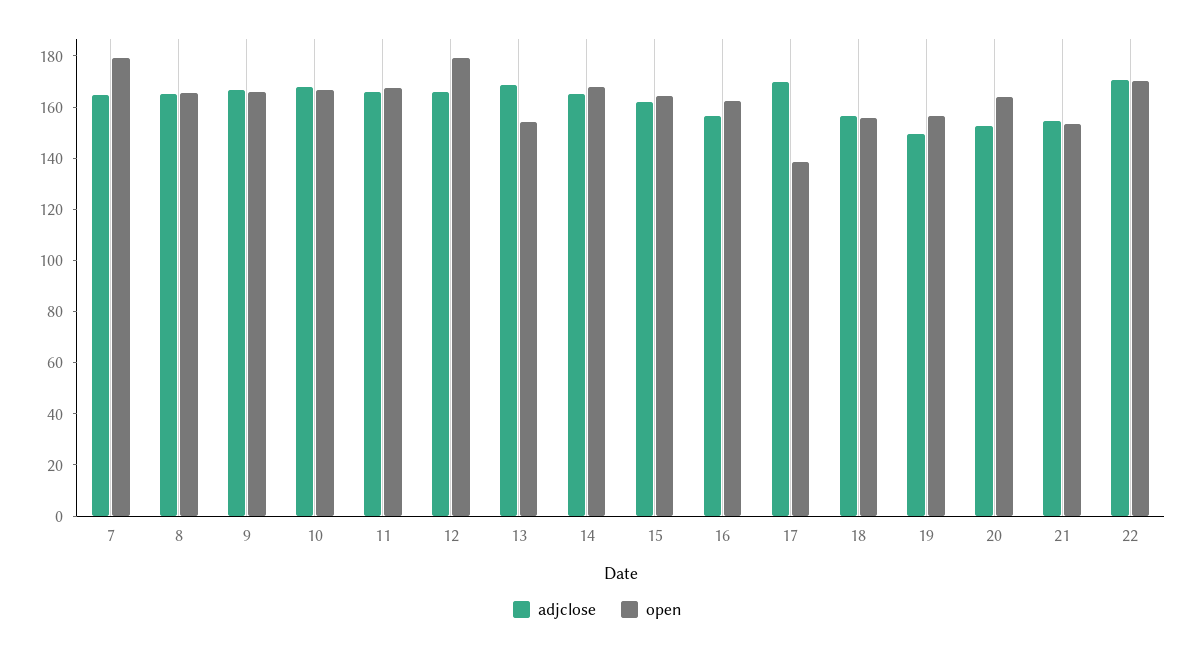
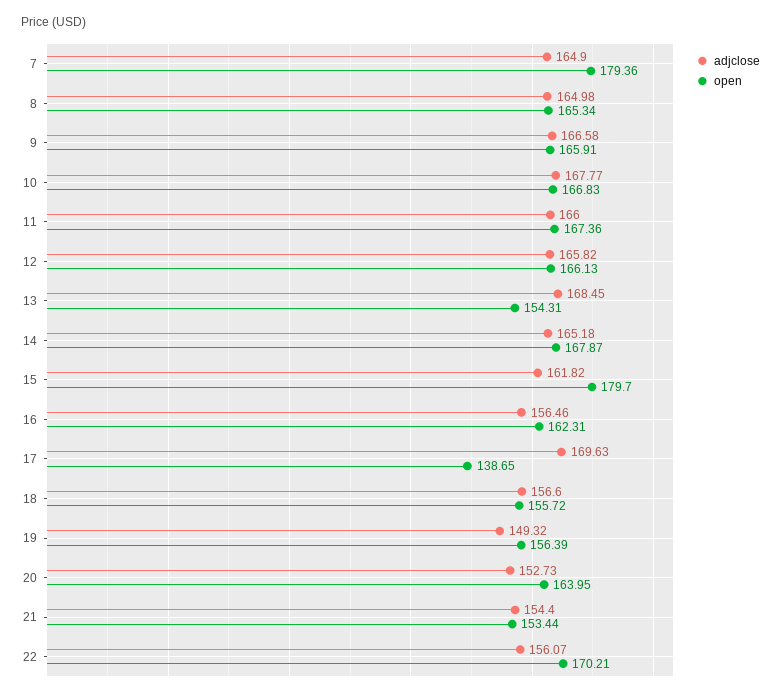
  {
    "adjclose": {
      "7": 164.9,
      "8": 164.98,
      "9": 166.58,
      "10": 167.77,
      "11": 166,
      "12": 165.82,
      "13": 168.45,
      "14": 165.18,
      "15": 161.82,
      "16": 156.46,
      "17": 169.63,
      "18": 156.6,
      "19": 149.32,
      "20": 152.73,
      "21": 154.4,
-     "22": 170
+     "22": 156.07
    },
    "open": {
      "7": 179.36,
      "8": 165.34,
      "9": 165.91,
      "10": 166.83,
      "11": 167.36,
-     "12": 180,
+     "12": 166.13,
      "13": 154.31,
      "14": 167.87,
-     "15": 165,
+     "15": 179.7,
      "16": 162.31,
      "17": 138.65,
      "18": 155.72,
      "19": 156.39,
      "20": 163.95,
      "21": 153.44,
      "22": 170.21
    }
  }

